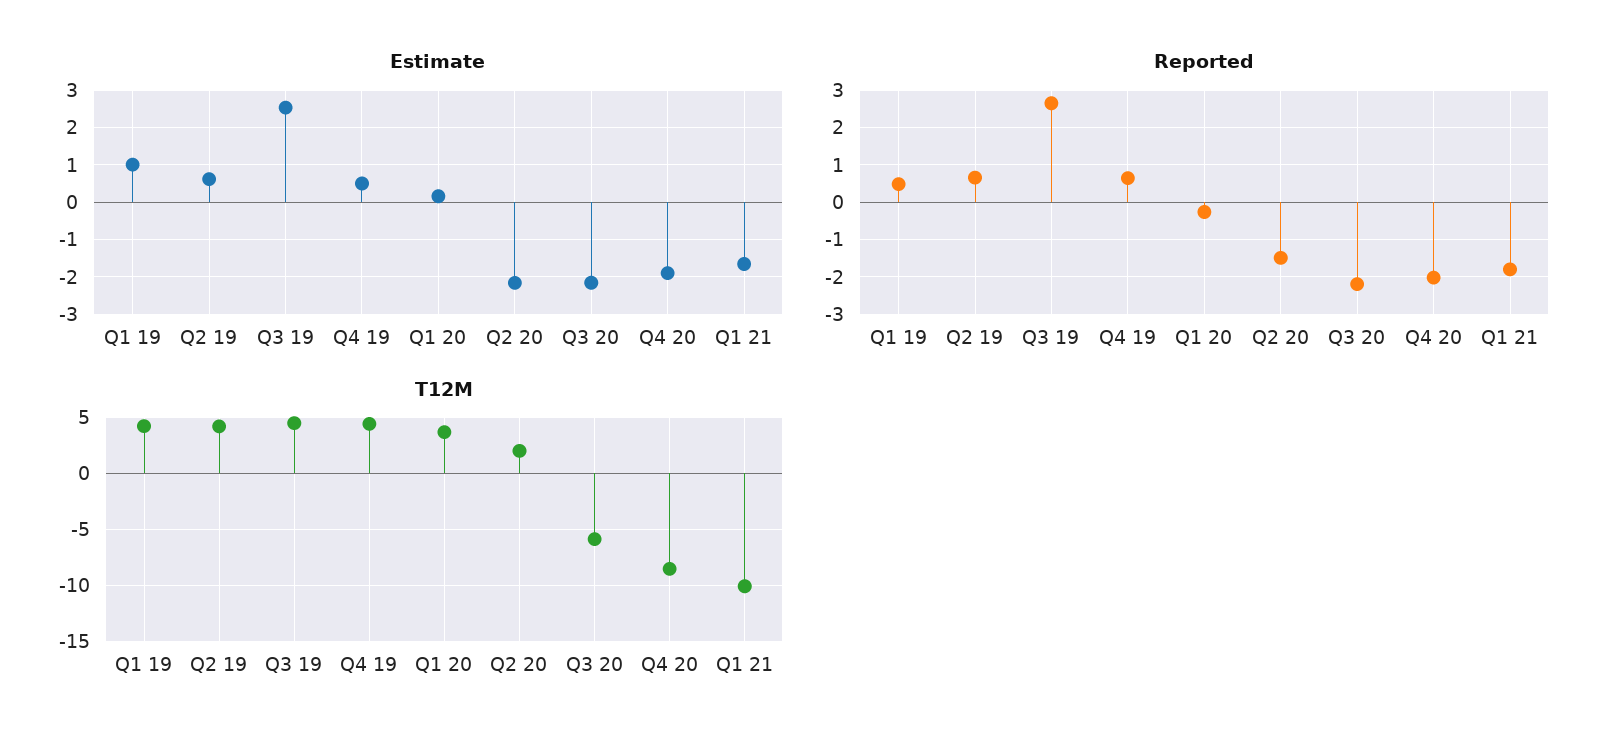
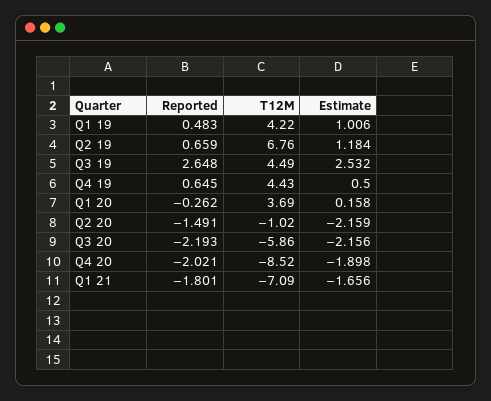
  {
    "Estimate": {
      "Q1 19": 1.006,
-     "Q2 19": 0.6,
+     "Q2 19": 1.184,
      "Q3 19": 2.532,
      "Q4 19": 0.5,
      "Q1 20": 0.158,
      "Q2 20": -2.159,
      "Q3 20": -2.156,
      "Q4 20": -1.898,
      "Q1 21": -1.656
    },
    "Reported": {
      "Q1 19": 0.483,
      "Q2 19": 0.659,
      "Q3 19": 2.648,
      "Q4 19": 0.645,
      "Q1 20": -0.262,
      "Q2 20": -1.491,
      "Q3 20": -2.193,
      "Q4 20": -2.021,
      "Q1 21": -1.801
    },
    "T12M": {
      "Q1 19": 4.22,
-     "Q2 19": 4,
+     "Q2 19": 6.76,
      "Q3 19": 4.49,
      "Q4 19": 4.43,
      "Q1 20": 3.69,
-     "Q2 20": 2,
+     "Q2 20": -1.02,
      "Q3 20": -5.86,
      "Q4 20": -8.52,
-     "Q1 21": -10
+     "Q1 21": -7.09
    }
  }

